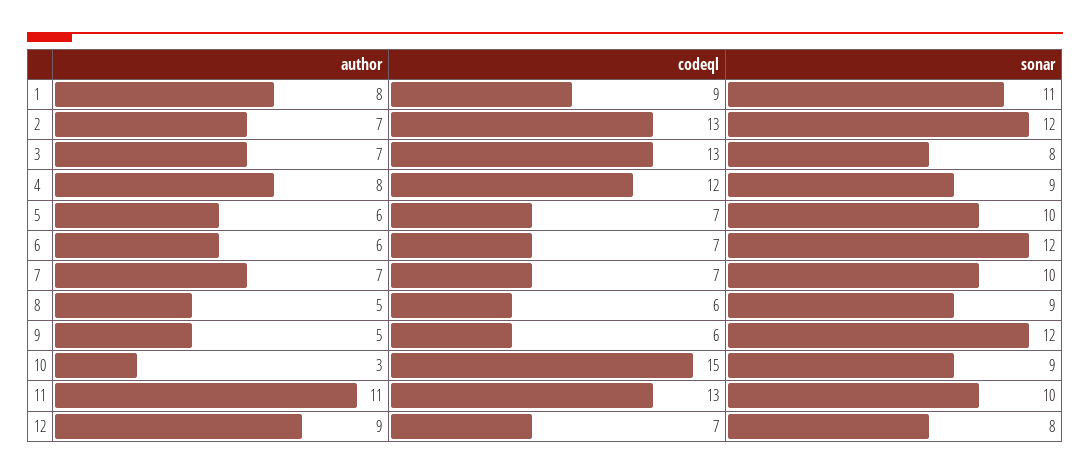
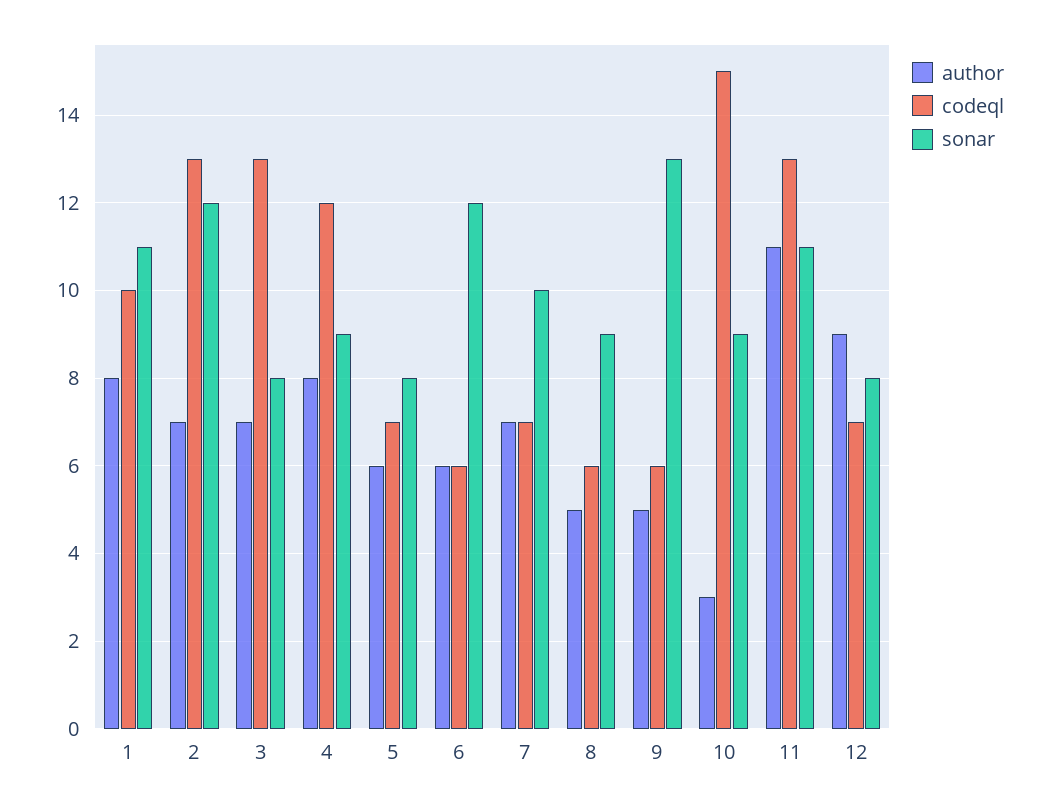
  {
    "author": {
      "1": 8,
      "2": 7,
      "3": 7,
      "4": 8,
      "5": 6,
      "6": 6,
      "7": 7,
      "8": 5,
      "9": 5,
      "10": 3,
      "11": 11,
      "12": 9
    },
    "codeql": {
-     "1": 9,
+     "1": 10,
      "2": 13,
      "3": 13,
      "4": 12,
      "5": 7,
-     "6": 7,
+     "6": 6,
      "7": 7,
      "8": 6,
      "9": 6,
      "10": 15,
      "11": 13,
      "12": 7
    },
    "sonar": {
      "1": 11,
      "2": 12,
      "3": 8,
      "4": 9,
-     "5": 10,
+     "5": 8,
      "6": 12,
      "7": 10,
      "8": 9,
-     "9": 12,
+     "9": 13,
      "10": 9,
-     "11": 10,
+     "11": 11,
      "12": 8
    }
  }

